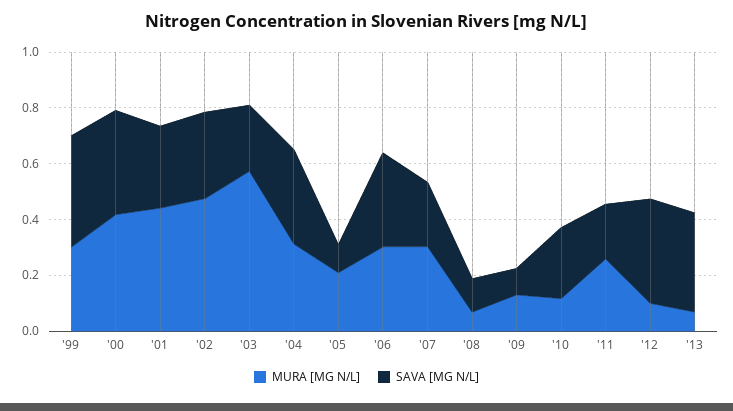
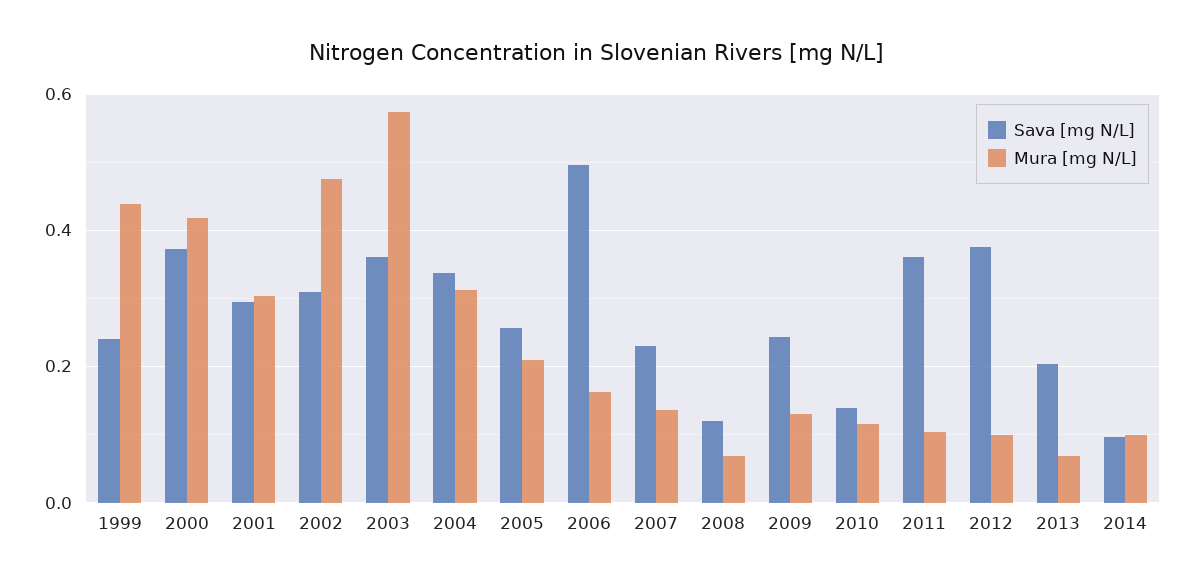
  {
    "MURA [MG N/L]": {
-     "'99": 0.3,
+     "'99": 0.44,
      "'00": 0.42,
-     "'01": 0.45,
+     "'01": 0.3,
      "'02": 0.48,
      "'03": 0.58,
      "'04": 0.32,
      "'05": 0.22,
-     "'06": 0.3,
+     "'06": 0.16,
-     "'07": 0.3,
+     "'07": 0.14,
      "'08": 0.06,
      "'09": 0.14,
      "'10": 0.12,
-     "'11": 0.25,
+     "'11": 0.1,
      "'12": 0.1,
-     "'13": 0.06
+     "'13": 0.06,
+     "2014": 0.1
    },
    "SAVA [MG N/L]": {
-     "'99": 0.4,
+     "'99": 0.24,
      "'00": 0.38,
      "'01": 0.3,
      "'02": 0.32,
-     "'03": 0.25,
+     "'03": 0.36,
      "'04": 0.34,
-     "'05": 0.1,
+     "'05": 0.26,
-     "'06": 0.35,
+     "'06": 0.5,
      "'07": 0.24,
      "'08": 0.12,
-     "'09": 0.1,
+     "'09": 0.24,
-     "'10": 0.25,
+     "'10": 0.14,
-     "'11": 0.2,
+     "'11": 0.36,
      "'12": 0.38,
-     "'13": 0.35
+     "'13": 0.2,
+     "2014": 0.1
    }
  }

